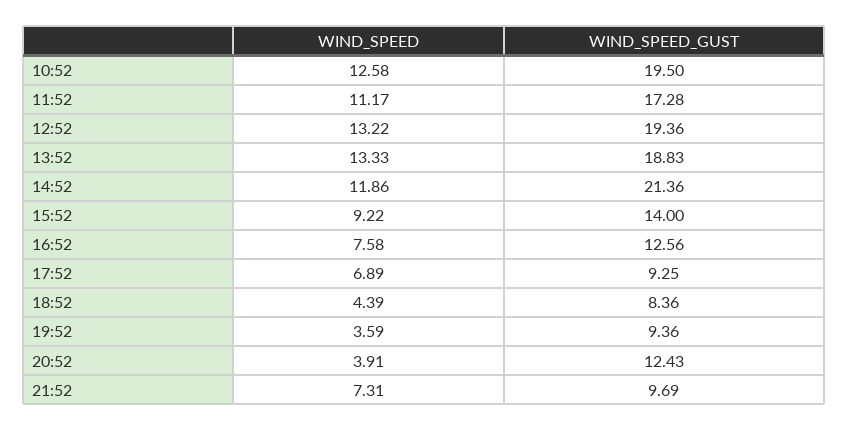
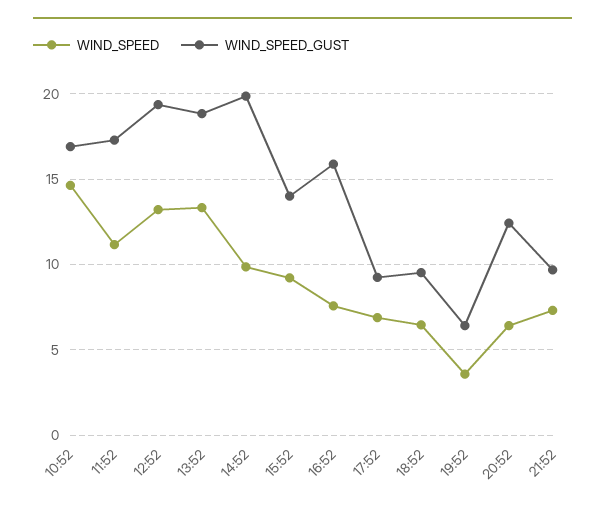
  {
    "WIND_SPEED": {
-     "10:52": 12.58,
+     "10:52": 14.5,
      "11:52": 11.17,
      "12:52": 13.22,
      "13:52": 13.33,
-     "14:52": 11.86,
+     "14:52": 10,
      "15:52": 9.22,
      "16:52": 7.58,
      "17:52": 6.89,
-     "18:52": 4.39,
+     "18:52": 6.5,
      "19:52": 3.59,
-     "20:52": 3.91,
+     "20:52": 6.5,
      "21:52": 7.31
    },
    "WIND_SPEED_GUST": {
-     "10:52": 19.5,
+     "10:52": 17,
      "11:52": 17.28,
      "12:52": 19.36,
      "13:52": 18.83,
-     "14:52": 21.36,
+     "14:52": 20,
      "15:52": 14,
-     "16:52": 12.56,
+     "16:52": 16,
      "17:52": 9.25,
-     "18:52": 8.36,
+     "18:52": 9.5,
-     "19:52": 9.36,
+     "19:52": 6.5,
      "20:52": 12.43,
      "21:52": 9.69
    }
  }

